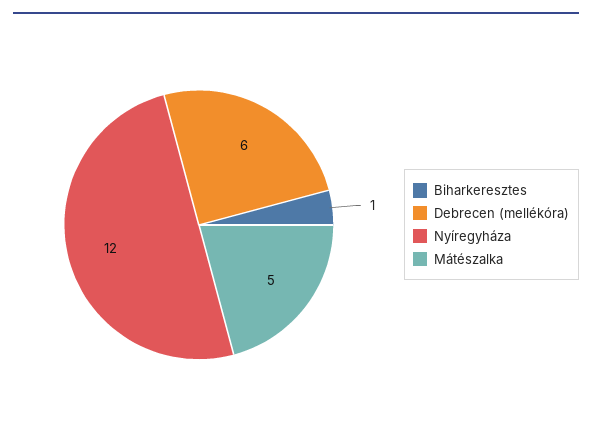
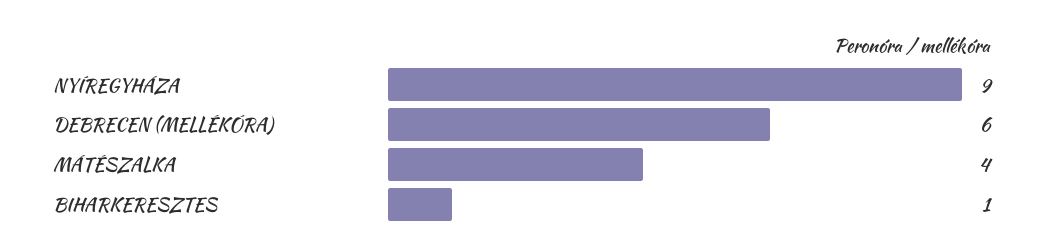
  {
    "Biharkeresztes": 1,
    "Debrecen (mellékóra)": 6,
-   "Nyíregyháza": 12,
+   "Nyíregyháza": 9,
-   "Mátészalka": 5
+   "Mátészalka": 4
  }

